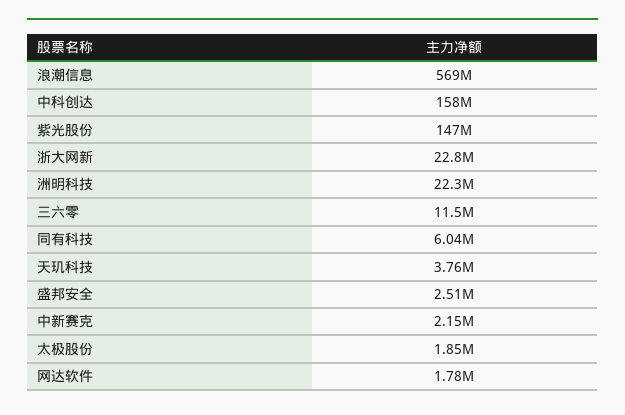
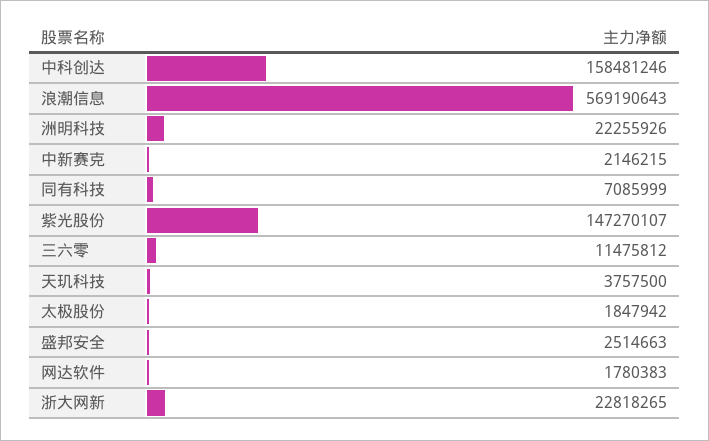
  {
    "浪潮信息": 569190643,
    "中科创达": 158481246,
    "紫光股份": 147270107,
    "浙大网新": 22818265,
    "洲明科技": 22255926,
    "三六零": 11475812,
-   "同有科技": 6040000,
+   "同有科技": 7085999,
    "天玑科技": 3757500,
    "盛邦安全": 2514663,
    "中新赛克": 2146215,
    "太极股份": 1847942,
    "网达软件": 1780383
  }

